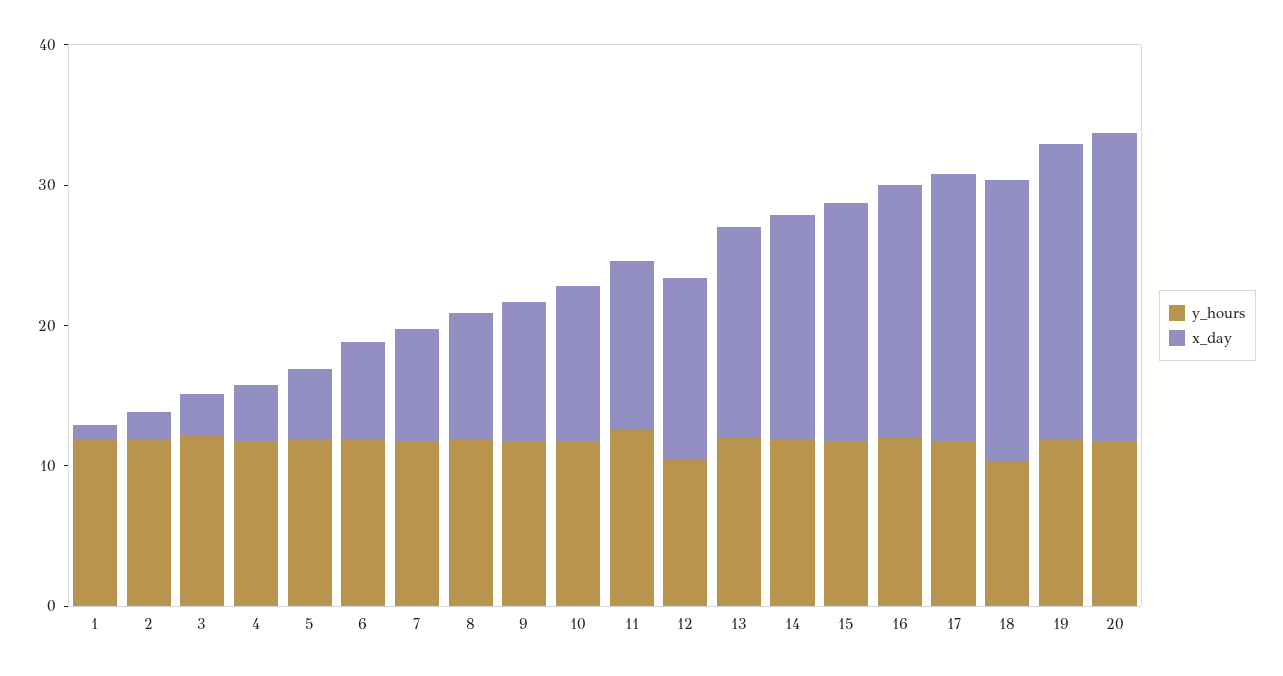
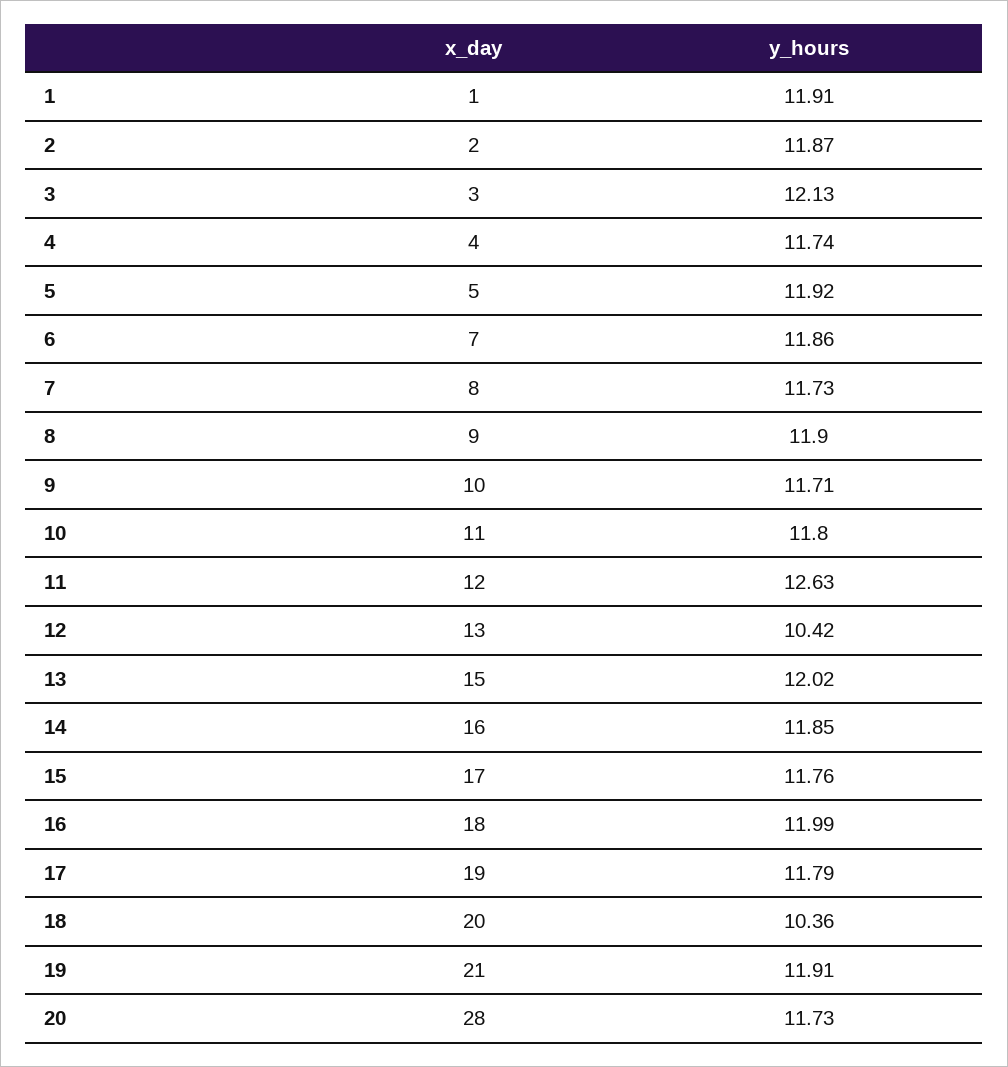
  {
    "y_hours": {
      "1": 11.91,
      "2": 11.87,
      "3": 12.13,
      "4": 11.74,
      "5": 11.92,
      "6": 11.86,
      "7": 11.73,
      "8": 11.9,
      "9": 11.71,
      "10": 11.8,
      "11": 12.63,
      "12": 10.42,
      "13": 12.02,
      "14": 11.85,
      "15": 11.76,
      "16": 11.99,
      "17": 11.79,
      "18": 10.36,
      "19": 11.91,
      "20": 11.73
    },
    "x_day": {
      "1": 1,
      "2": 2,
      "3": 3,
      "4": 4,
      "5": 5,
      "6": 7,
      "7": 8,
      "8": 9,
      "9": 10,
      "10": 11,
      "11": 12,
      "12": 13,
      "13": 15,
      "14": 16,
      "15": 17,
      "16": 18,
      "17": 19,
      "18": 20,
      "19": 21,
-     "20": 22
+     "20": 28
    }
  }

